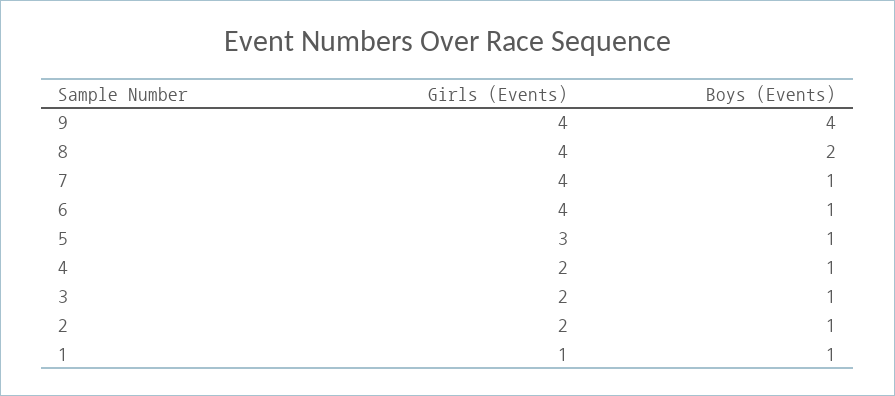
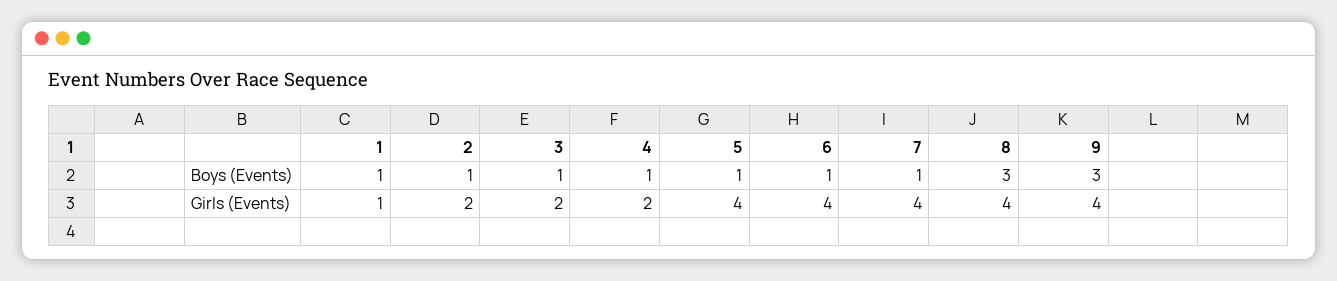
  {
    "Girls (Events)": {
      "9": 4,
      "8": 4,
      "7": 4,
      "6": 4,
-     "5": 3,
+     "5": 4,
      "4": 2,
      "3": 2,
      "2": 2,
      "1": 1
    },
    "Boys (Events)": {
-     "9": 4,
+     "9": 3,
-     "8": 2,
+     "8": 3,
      "7": 1,
      "6": 1,
      "5": 1,
      "4": 1,
      "3": 1,
      "2": 1,
      "1": 1
    }
  }

